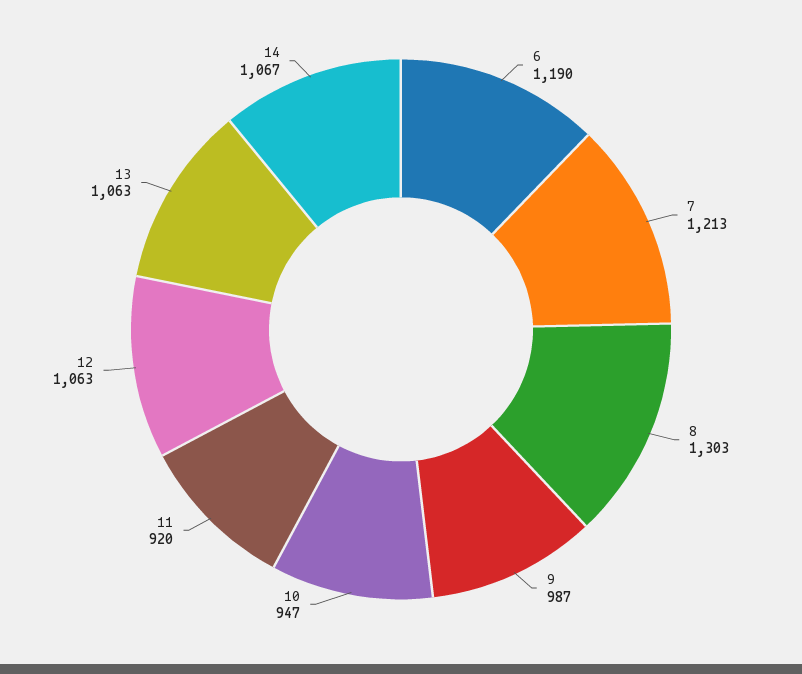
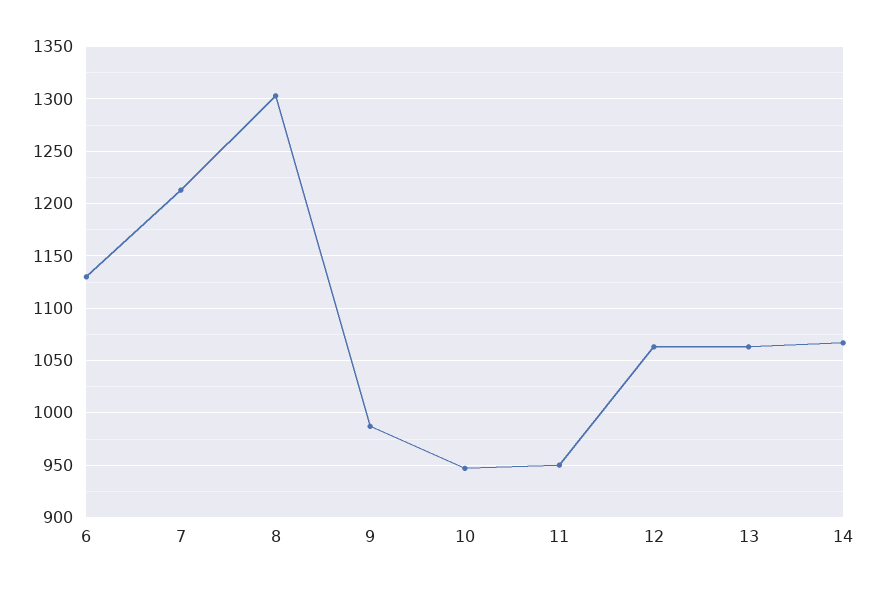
  {
-   "6": 1190,
+   "6": 1130,
    "7": 1213,
    "8": 1303,
    "9": 987,
    "10": 947,
-   "11": 920,
+   "11": 950,
    "12": 1063,
    "13": 1063,
    "14": 1067
  }

